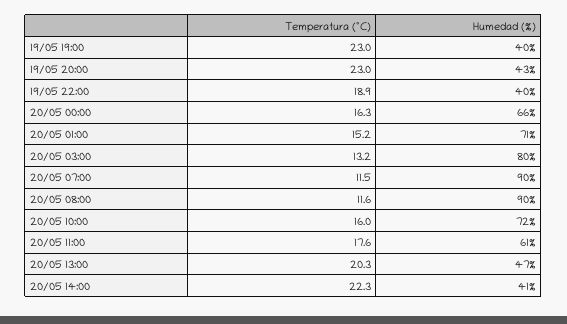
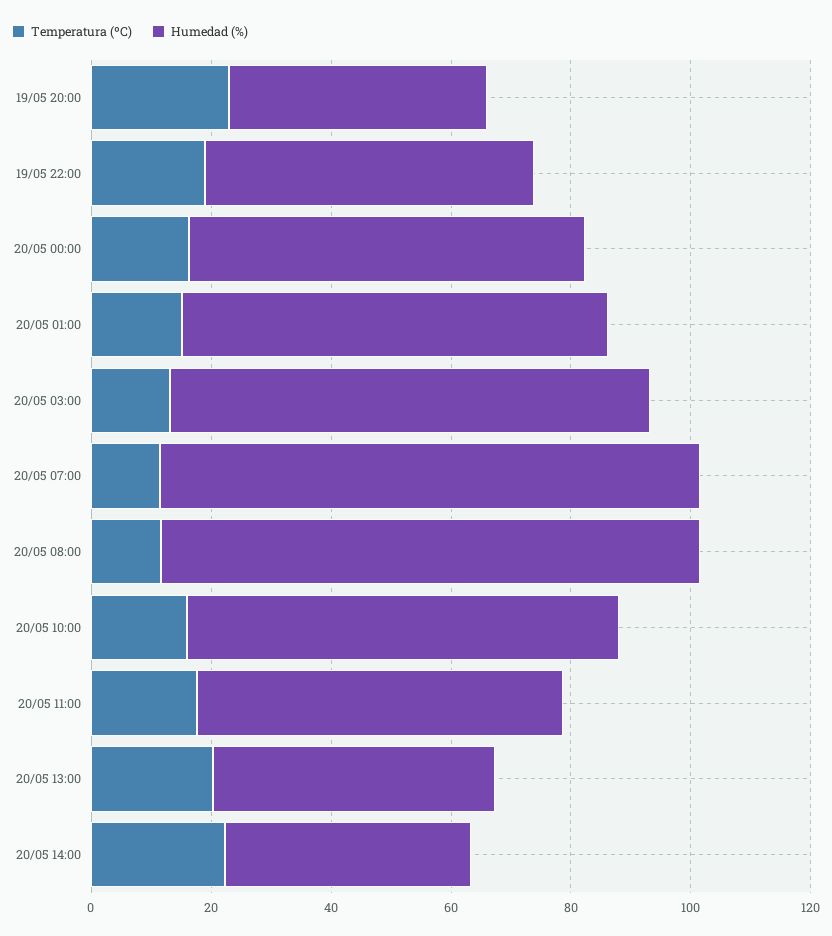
  {
    "Temperatura (ºC)": {
-     "19/05 19:00": 23,
      "19/05 20:00": 23,
      "19/05 22:00": 18.9,
      "20/05 00:00": 16.3,
      "20/05 01:00": 15.2,
      "20/05 03:00": 13.2,
      "20/05 07:00": 11.5,
      "20/05 08:00": 11.6,
      "20/05 10:00": 16,
      "20/05 11:00": 17.6,
      "20/05 13:00": 20.3,
      "20/05 14:00": 22.3
    },
    "Humedad (%)": {
-     "19/05 19:00": 40,
      "19/05 20:00": 43,
-     "19/05 22:00": 40,
+     "19/05 22:00": 55,
      "20/05 00:00": 66,
      "20/05 01:00": 71,
      "20/05 03:00": 80,
      "20/05 07:00": 90,
      "20/05 08:00": 90,
      "20/05 10:00": 72,
      "20/05 11:00": 61,
      "20/05 13:00": 47,
      "20/05 14:00": 41
    }
  }

